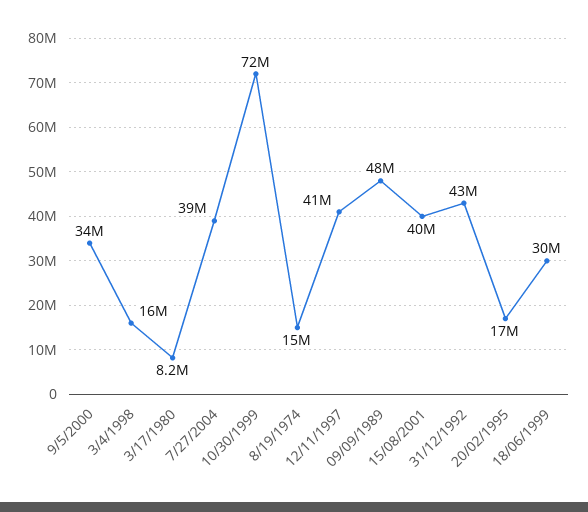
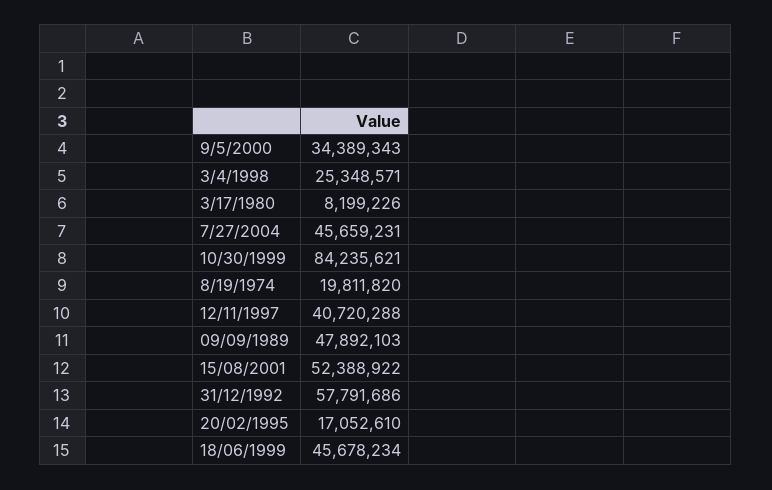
  {
    "9/5/2000": 34389343,
-   "3/4/1998": 16000000,
+   "3/4/1998": 25348571,
    "3/17/1980": 8199226,
-   "7/27/2004": 39000000,
+   "7/27/2004": 45659231,
-   "10/30/1999": 72000000,
+   "10/30/1999": 84235621,
-   "8/19/1974": 15000000,
+   "8/19/1974": 19811820,
    "12/11/1997": 40720288,
    "09/09/1989": 47892103,
-   "15/08/2001": 40000000,
+   "15/08/2001": 52388922,
-   "31/12/1992": 43000000,
+   "31/12/1992": 57791686,
    "20/02/1995": 17052610,
-   "18/06/1999": 30000000
+   "18/06/1999": 45678234
  }

